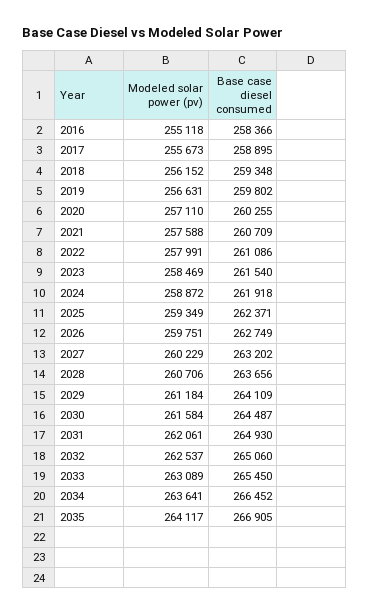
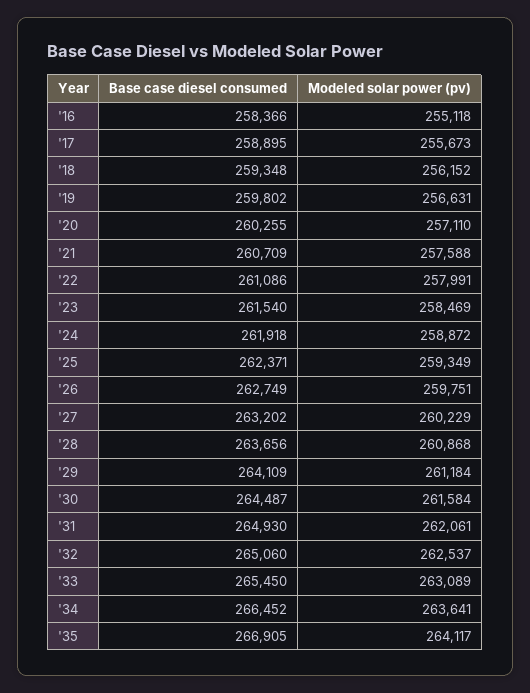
  {
    "Modeled solar power (pv)": {
      "2016": 255118,
      "2017": 255673,
      "2018": 256152,
      "2019": 256631,
      "2020": 257110,
      "2021": 257588,
      "2022": 257991,
      "2023": 258469,
      "2024": 258872,
      "2025": 259349,
      "2026": 259751,
      "2027": 260229,
-     "2028": 260706,
+     "2028": 260868,
      "2029": 261184,
      "2030": 261584,
      "2031": 262061,
      "2032": 262537,
      "2033": 263089,
      "2034": 263641,
      "2035": 264117
    },
    "Base case diesel consumed": {
      "2016": 258366,
      "2017": 258895,
      "2018": 259348,
      "2019": 259802,
      "2020": 260255,
      "2021": 260709,
      "2022": 261086,
      "2023": 261540,
      "2024": 261918,
      "2025": 262371,
      "2026": 262749,
      "2027": 263202,
      "2028": 263656,
      "2029": 264109,
      "2030": 264487,
      "2031": 264930,
      "2032": 265060,
      "2033": 265450,
      "2034": 266452,
      "2035": 266905
    }
  }

